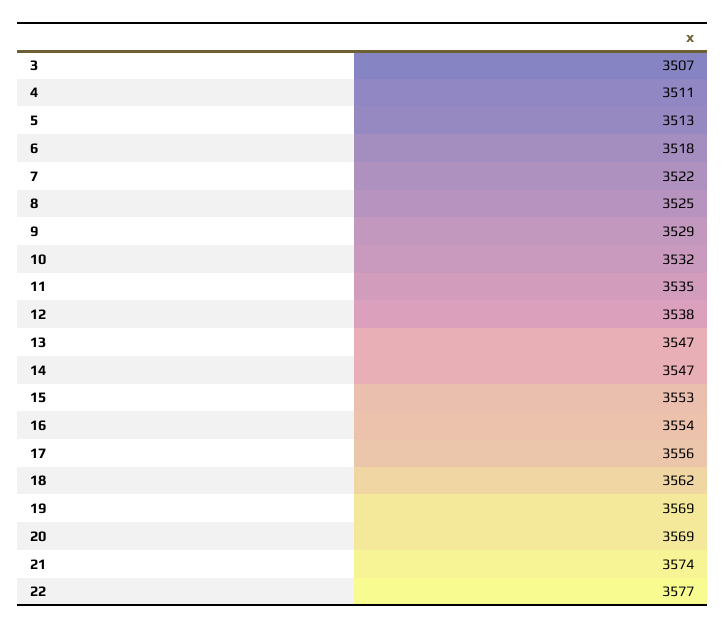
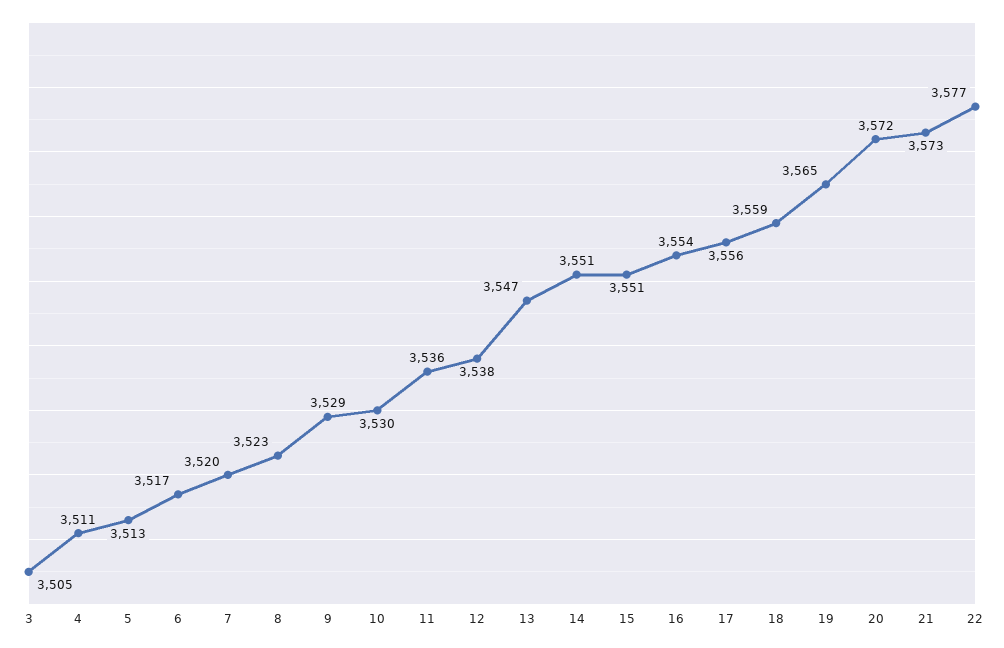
  {
-   "3": 3507,
+   "3": 3505,
    "4": 3511,
    "5": 3513,
-   "6": 3518,
+   "6": 3517,
-   "7": 3522,
+   "7": 3520,
-   "8": 3525,
+   "8": 3523,
    "9": 3529,
-   "10": 3532,
+   "10": 3530,
-   "11": 3535,
+   "11": 3536,
    "12": 3538,
    "13": 3547,
-   "14": 3547,
+   "14": 3551,
-   "15": 3553,
+   "15": 3551,
    "16": 3554,
    "17": 3556,
-   "18": 3562,
+   "18": 3559,
-   "19": 3569,
+   "19": 3565,
-   "20": 3569,
+   "20": 3572,
-   "21": 3574,
+   "21": 3573,
    "22": 3577
  }

